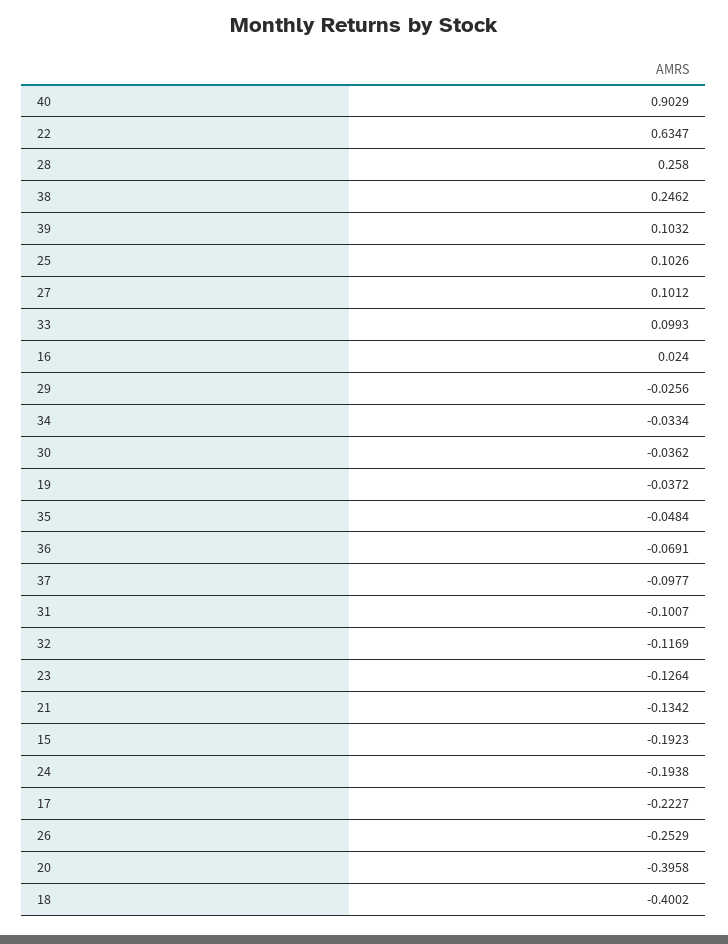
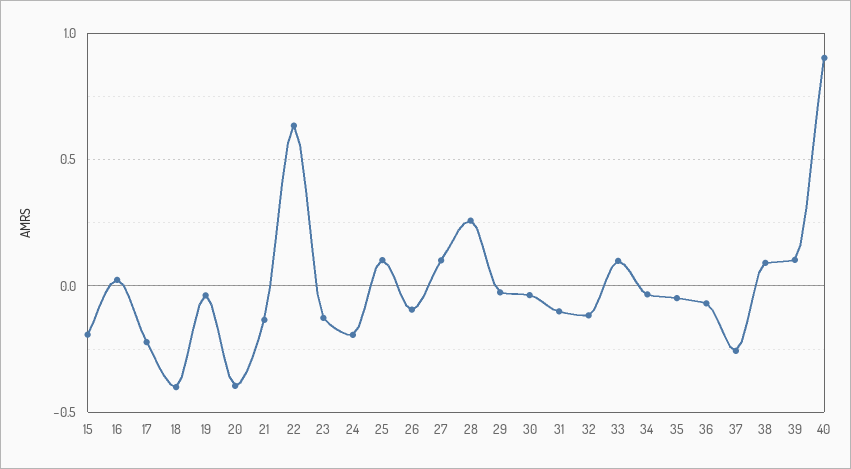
  {
    "40": 0.9029,
    "22": 0.6347,
    "28": 0.258,
-   "38": 0.2462,
+   "38": 0.1,
    "39": 0.1032,
    "25": 0.1026,
    "27": 0.1012,
    "33": 0.0993,
    "16": 0.024,
    "29": -0.0256,
    "34": -0.0334,
    "30": -0.0362,
    "19": -0.0372,
    "35": -0.0484,
    "36": -0.0691,
-   "37": -0.0977,
+   "37": -0.25,
    "31": -0.1007,
    "32": -0.1169,
    "23": -0.1264,
    "21": -0.1342,
    "15": -0.1923,
    "24": -0.1938,
    "17": -0.2227,
-   "26": -0.2529,
+   "26": -0.1,
    "20": -0.3958,
    "18": -0.4002
  }

